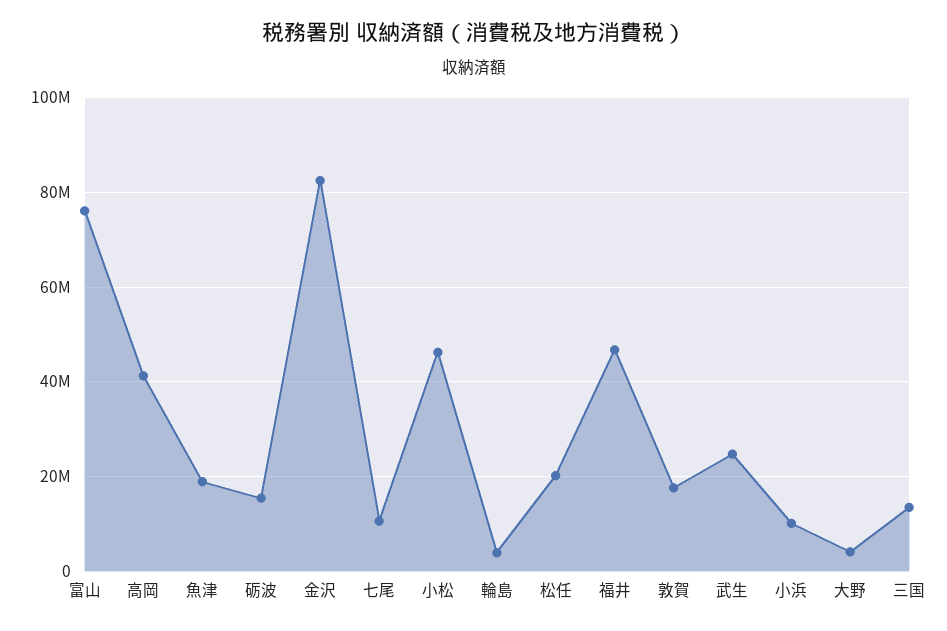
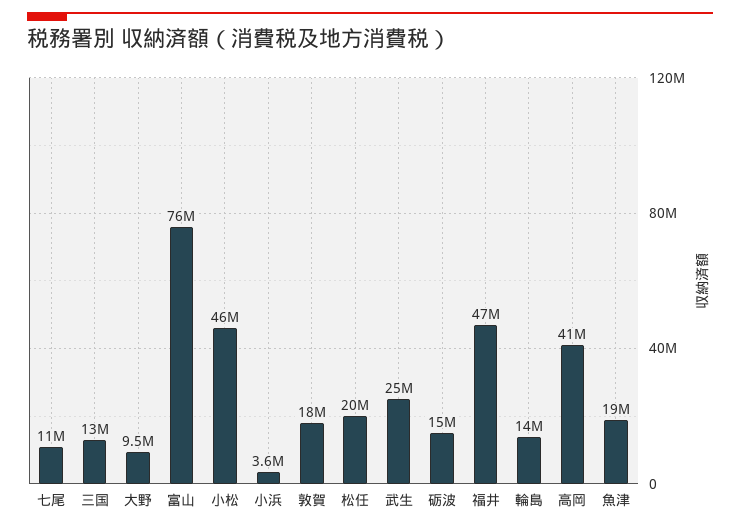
  {
    "富山": 76000000,
    "高岡": 41000000,
    "魚津": 19000000,
    "砺波": 15000000,
-   "金沢": 82000000,
    "七尾": 11000000,
    "小松": 46000000,
-   "輪島": 4000000,
+   "輪島": 14000000,
    "松任": 20000000,
    "福井": 47000000,
    "敦賀": 18000000,
    "武生": 25000000,
-   "小浜": 10000000,
+   "小浜": 3600000,
-   "大野": 4000000,
+   "大野": 9500000,
    "三国": 13000000
  }

